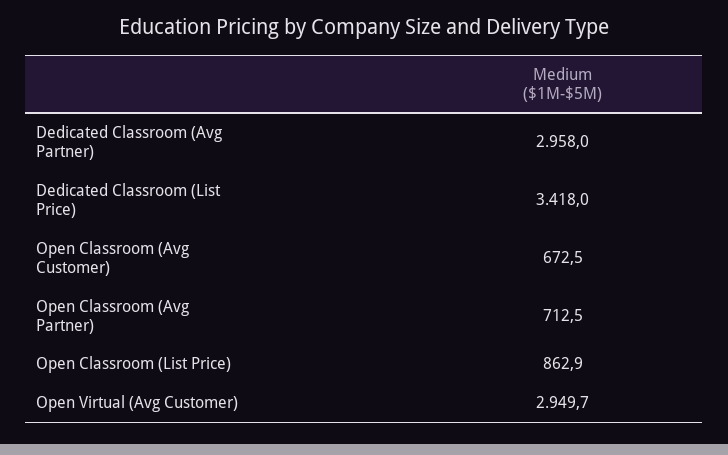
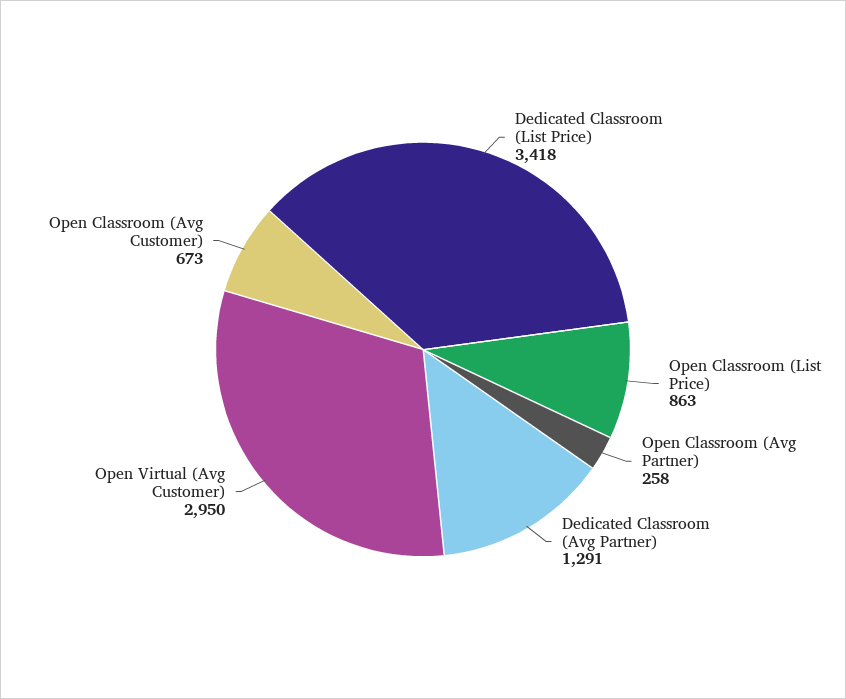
  {
-   "Dedicated Classroom (Avg Partner)": 2958,
+   "Dedicated Classroom (Avg Partner)": 1291,
    "Dedicated Classroom (List Price)": 3418,
    "Open Classroom (Avg Customer)": 672.5,
-   "Open Classroom (Avg Partner)": 712.5,
+   "Open Classroom (Avg Partner)": 258,
    "Open Classroom (List Price)": 862.9,
    "Open Virtual (Avg Customer)": 2949.7
  }

